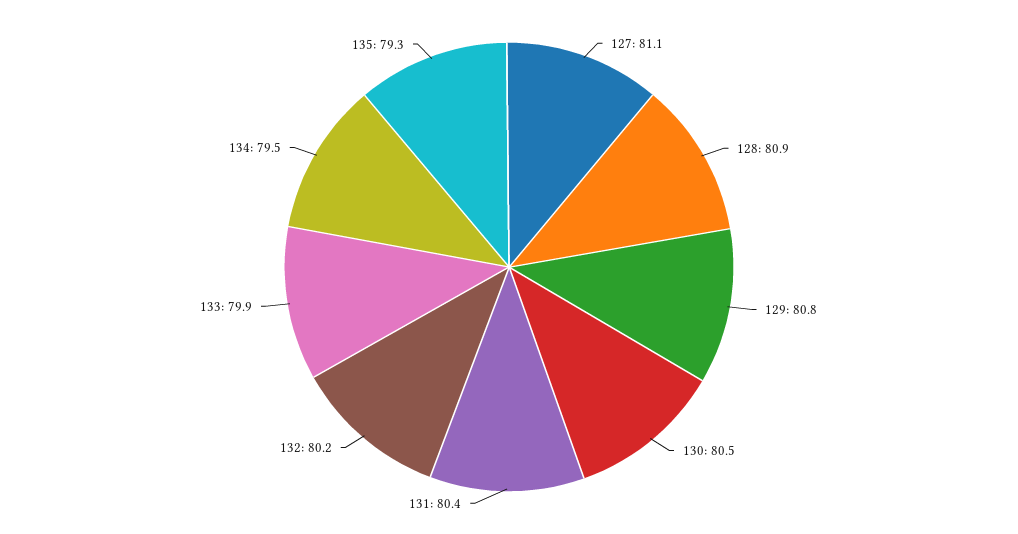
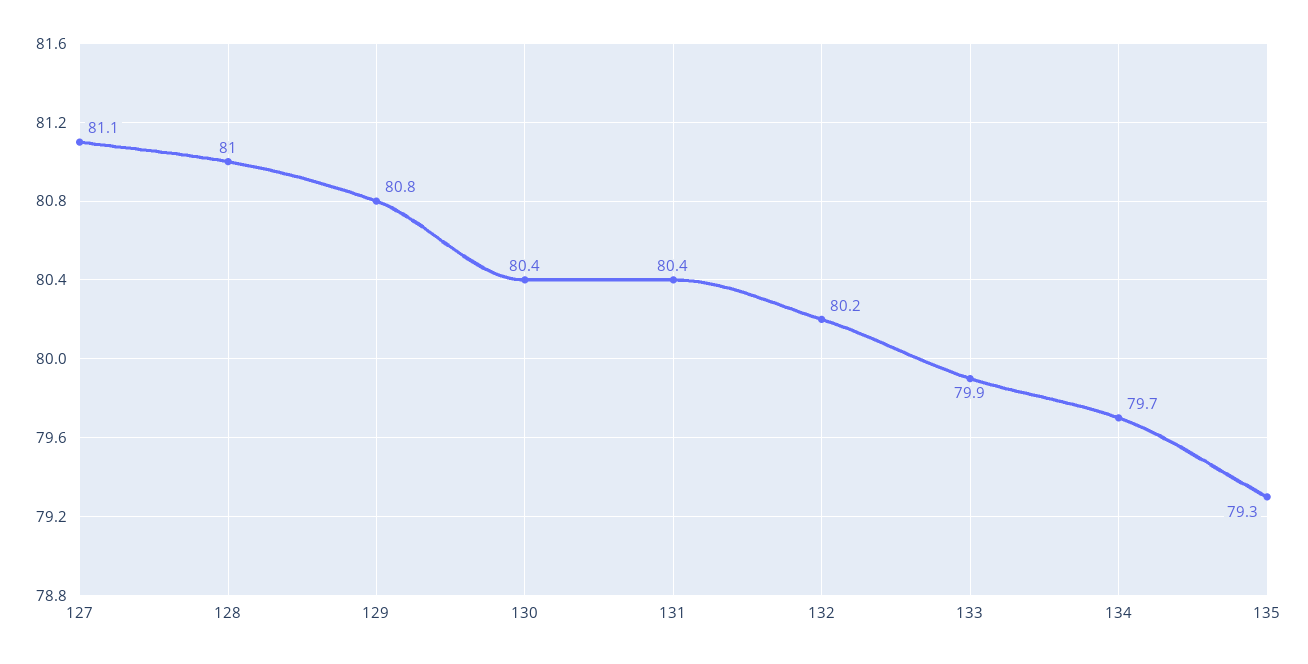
  {
    "127": 81.1,
-   "128": 80.9,
+   "128": 81,
    "129": 80.8,
-   "130": 80.5,
+   "130": 80.4,
    "131": 80.4,
    "132": 80.2,
    "133": 79.9,
-   "134": 79.5,
+   "134": 79.7,
    "135": 79.3
  }

